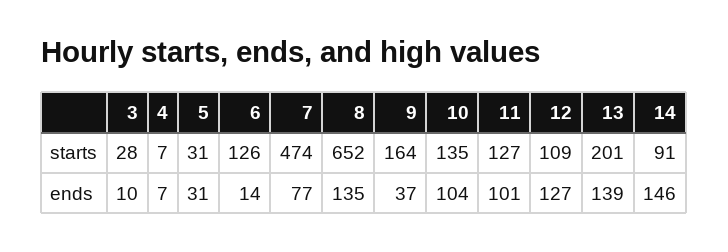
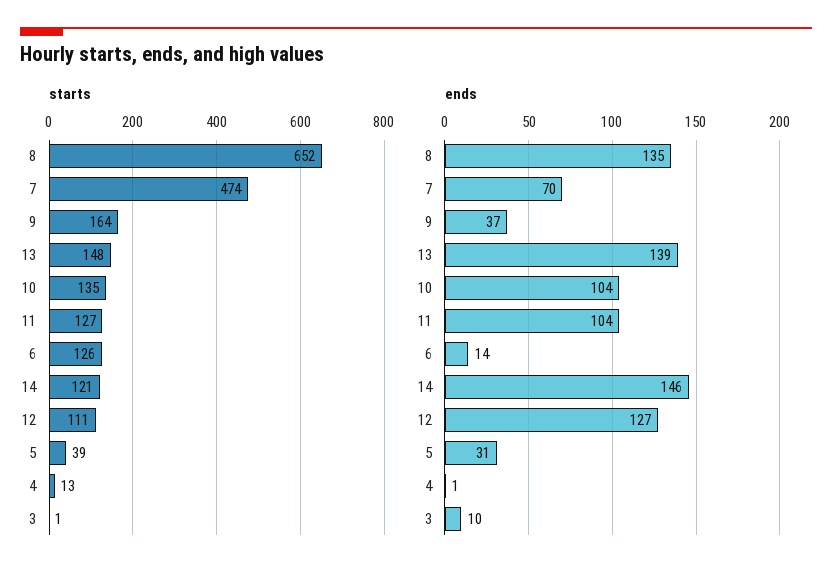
  {
    "starts": {
-     "3": 28,
+     "3": 1,
-     "4": 7,
+     "4": 13,
-     "5": 31,
+     "5": 39,
      "6": 126,
      "7": 474,
      "8": 652,
      "9": 164,
      "10": 135,
      "11": 127,
-     "12": 109,
+     "12": 111,
-     "13": 201,
+     "13": 148,
-     "14": 91
+     "14": 121
    },
    "ends": {
      "3": 10,
-     "4": 7,
+     "4": 1,
      "5": 31,
      "6": 14,
-     "7": 77,
+     "7": 70,
      "8": 135,
      "9": 37,
      "10": 104,
-     "11": 101,
+     "11": 104,
      "12": 127,
      "13": 139,
      "14": 146
    }
  }

